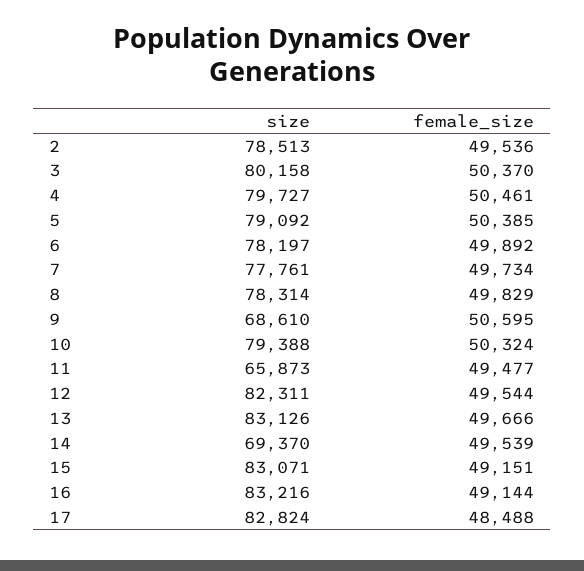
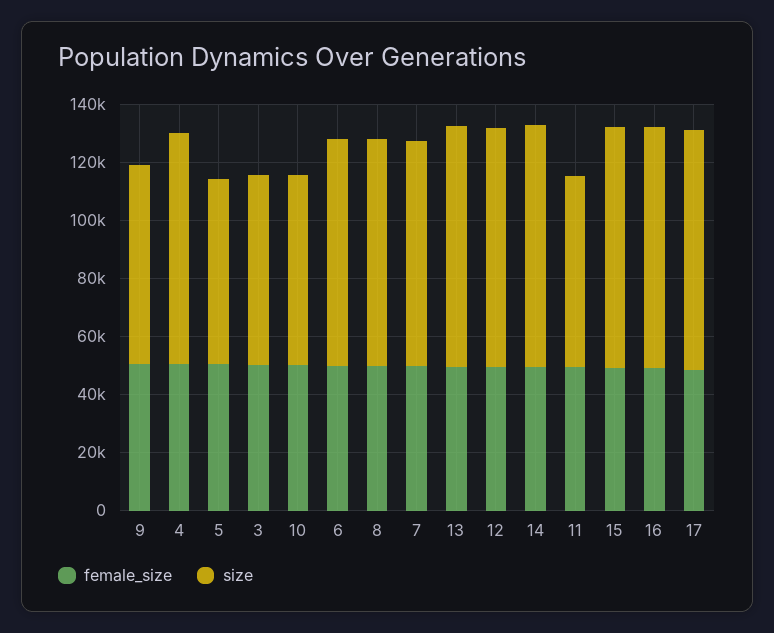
  {
    "size": {
-     "2": 78513,
-     "3": 80158,
+     "3": 65000,
      "4": 79727,
-     "5": 79092,
+     "5": 65000,
      "6": 78197,
      "7": 77761,
      "8": 78314,
      "9": 68610,
-     "10": 79388,
+     "10": 65000,
      "11": 65873,
      "12": 82311,
      "13": 83126,
-     "14": 69370,
+     "14": 85000,
      "15": 83071,
      "16": 83216,
      "17": 82824
    },
    "female_size": {
-     "2": 49536,
      "3": 50370,
      "4": 50461,
      "5": 50385,
      "6": 49892,
      "7": 49734,
      "8": 49829,
      "9": 50595,
      "10": 50324,
      "11": 49477,
      "12": 49544,
      "13": 49666,
      "14": 49539,
      "15": 49151,
      "16": 49144,
      "17": 48488
    }
  }

